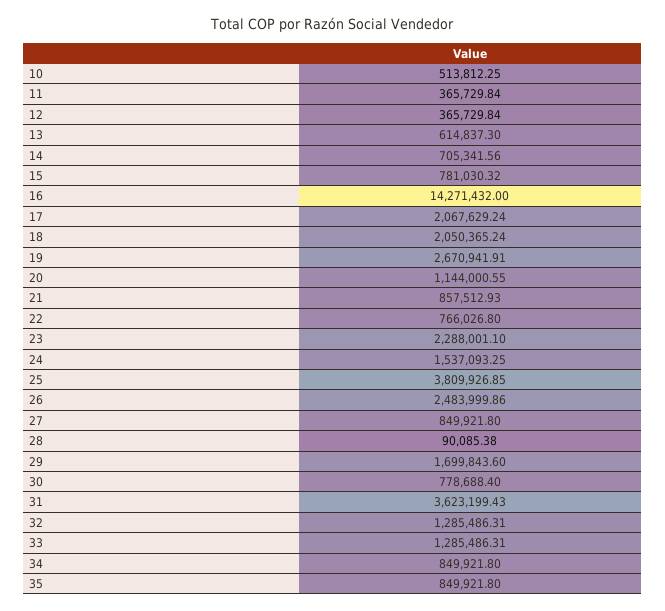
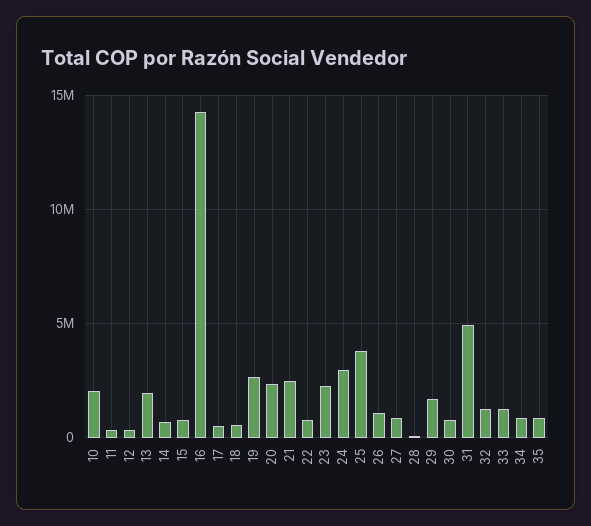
  {
-   "10": 513812.25,
+   "10": 2000000,
    "11": 365729.84,
    "12": 365729.84,
-   "13": 614837.3,
+   "13": 2000000,
    "14": 705341.56,
    "15": 781030.32,
    "16": 14271432,
-   "17": 2067629.24,
+   "17": 500000,
-   "18": 2050365.24,
+   "18": 500000,
    "19": 2670941.91,
-   "20": 1144000.55,
+   "20": 2500000,
-   "21": 857512.93,
+   "21": 2500000,
    "22": 766026.8,
    "23": 2288001.1,
-   "24": 1537093.25,
+   "24": 3000000,
    "25": 3809926.85,
-   "26": 2483999.86,
+   "26": 1000000,
    "27": 849921.8,
    "28": 90085.38,
    "29": 1699843.6,
    "30": 778688.4,
-   "31": 3623199.43,
+   "31": 5000000,
    "32": 1285486.31,
    "33": 1285486.31,
    "34": 849921.8,
    "35": 849921.8
  }

